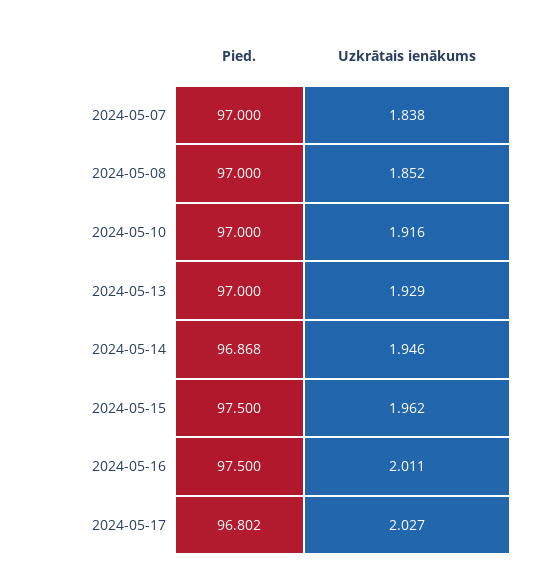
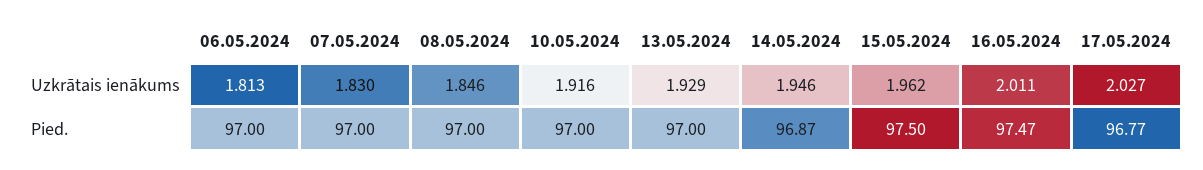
  {
    "Pied.": {
      "2024-05-07": 97,
      "2024-05-08": 97,
      "2024-05-10": 97,
      "2024-05-13": 97,
      "2024-05-14": 96.868,
      "2024-05-15": 97.5,
-     "2024-05-16": 97.5,
+     "2024-05-16": 97.47,
-     "2024-05-17": 96.802
+     "2024-05-17": 96.77,
+     "06.05.2024": 97
    },
    "Uzkrātais ienākums": {
-     "2024-05-07": 1.838,
+     "2024-05-07": 1.83,
-     "2024-05-08": 1.852,
+     "2024-05-08": 1.846,
      "2024-05-10": 1.916,
      "2024-05-13": 1.929,
      "2024-05-14": 1.946,
      "2024-05-15": 1.962,
      "2024-05-16": 2.011,
-     "2024-05-17": 2.027
+     "2024-05-17": 2.027,
+     "06.05.2024": 1.813
    }
  }

